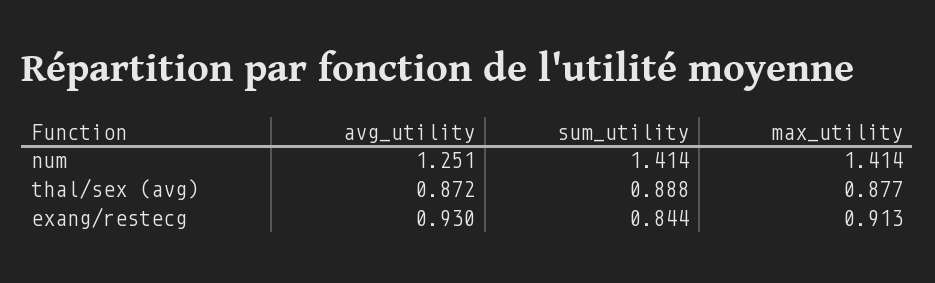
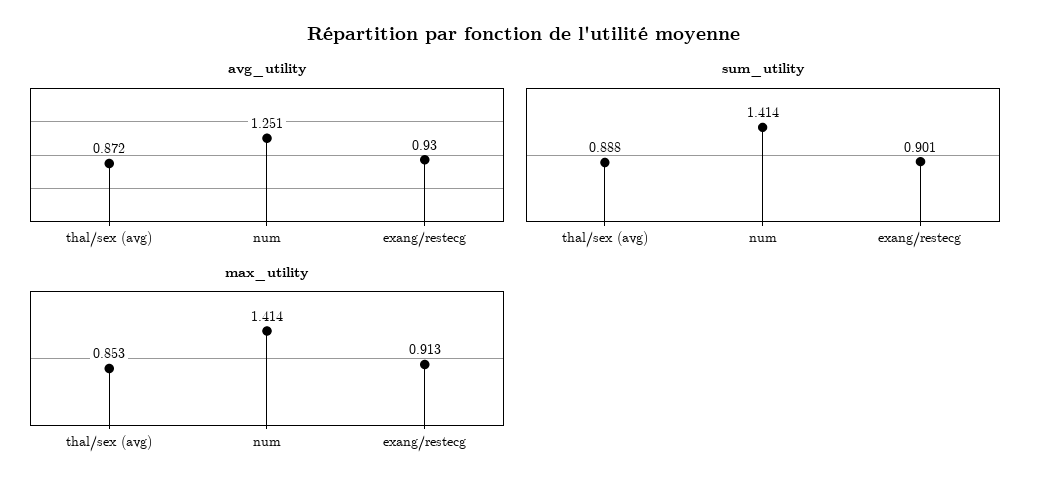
  {
    "avg_utility": {
      "num": 1.251,
      "thal/sex (avg)": 0.872,
      "exang/restecg": 0.93
    },
    "sum_utility": {
      "num": 1.414,
      "thal/sex (avg)": 0.888,
-     "exang/restecg": 0.844
+     "exang/restecg": 0.901
    },
    "max_utility": {
      "num": 1.414,
-     "thal/sex (avg)": 0.877,
+     "thal/sex (avg)": 0.853,
      "exang/restecg": 0.913
    }
  }

